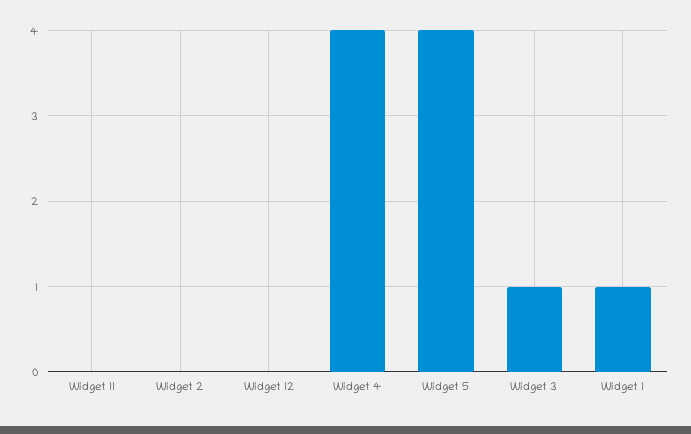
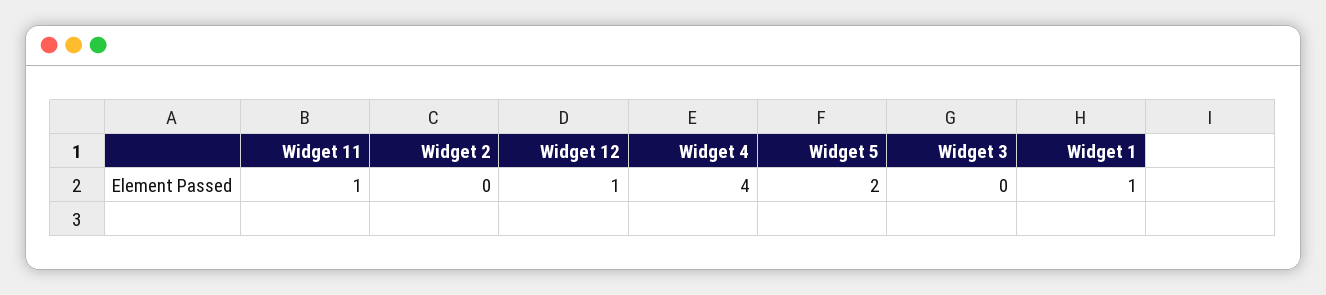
  {
-   "Widget 11": 0,
+   "Widget 11": 1,
    "Widget 2": 0,
-   "Widget 12": 0,
+   "Widget 12": 1,
    "Widget 4": 4,
-   "Widget 5": 4,
+   "Widget 5": 2,
-   "Widget 3": 1,
+   "Widget 3": 0,
    "Widget 1": 1
  }

